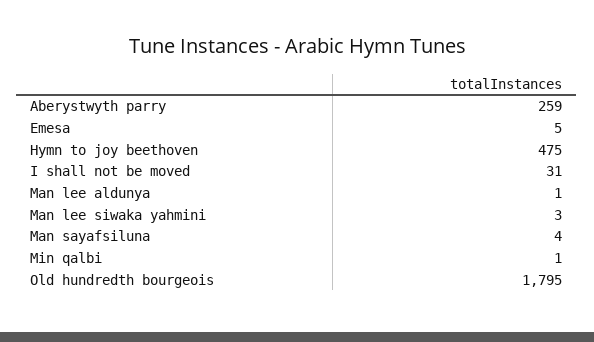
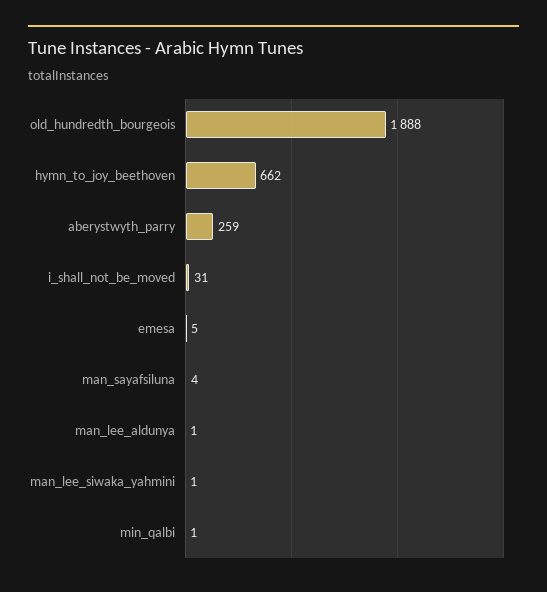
  {
    "Aberystwyth parry": 259,
    "Emesa": 5,
-   "Hymn to joy beethoven": 475,
+   "Hymn to joy beethoven": 662,
    "I shall not be moved": 31,
    "Man lee aldunya": 1,
-   "Man lee siwaka yahmini": 3,
+   "Man lee siwaka yahmini": 1,
    "Man sayafsiluna": 4,
    "Min qalbi": 1,
-   "Old hundredth bourgeois": 1795
+   "Old hundredth bourgeois": 1888
  }

